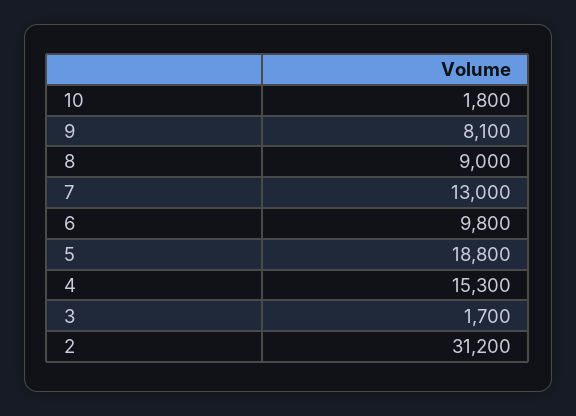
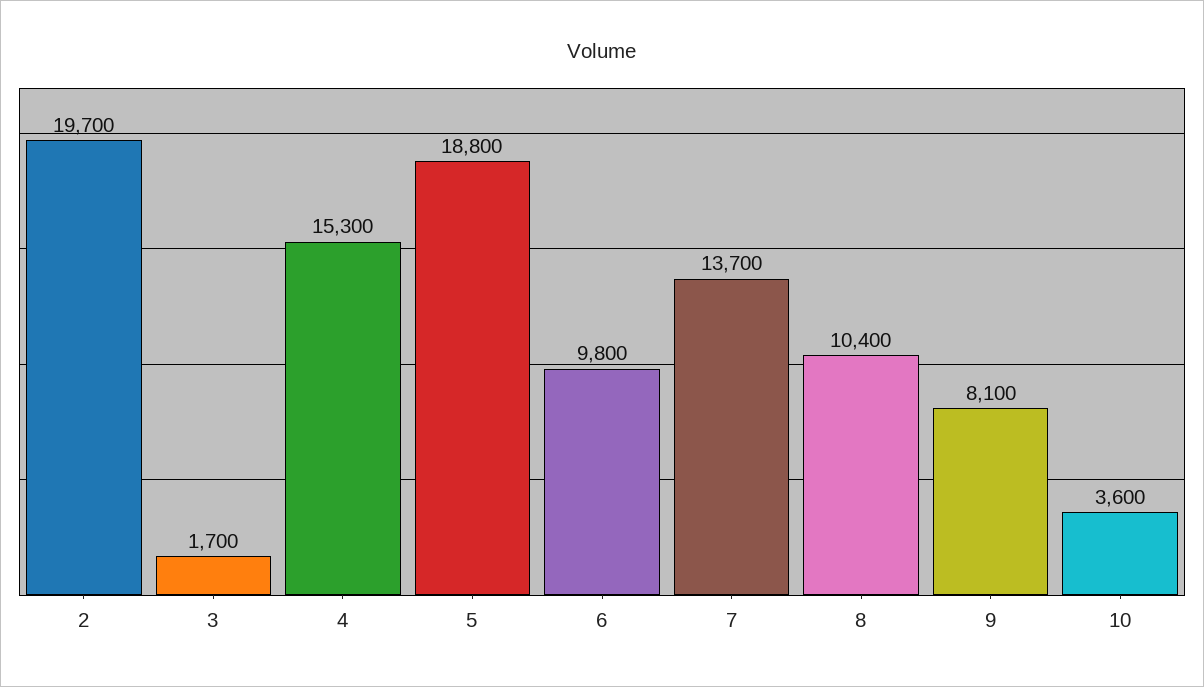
  {
-   "10": 1800,
+   "10": 3600,
    "9": 8100,
-   "8": 9000,
+   "8": 10400,
-   "7": 13000,
+   "7": 13700,
    "6": 9800,
    "5": 18800,
    "4": 15300,
    "3": 1700,
-   "2": 31200
+   "2": 19700
  }

